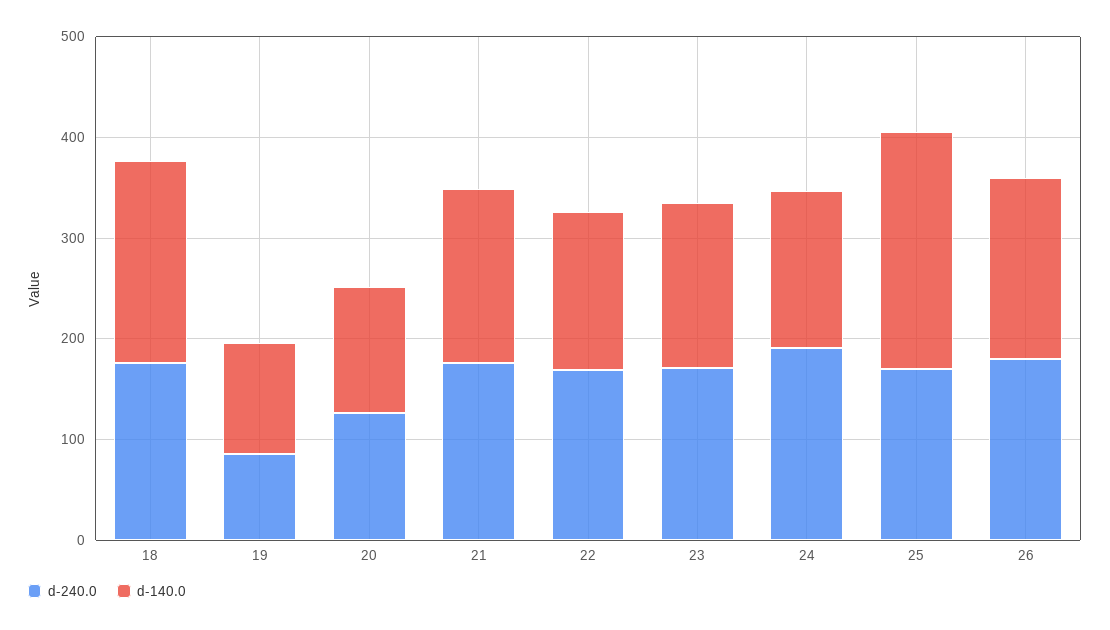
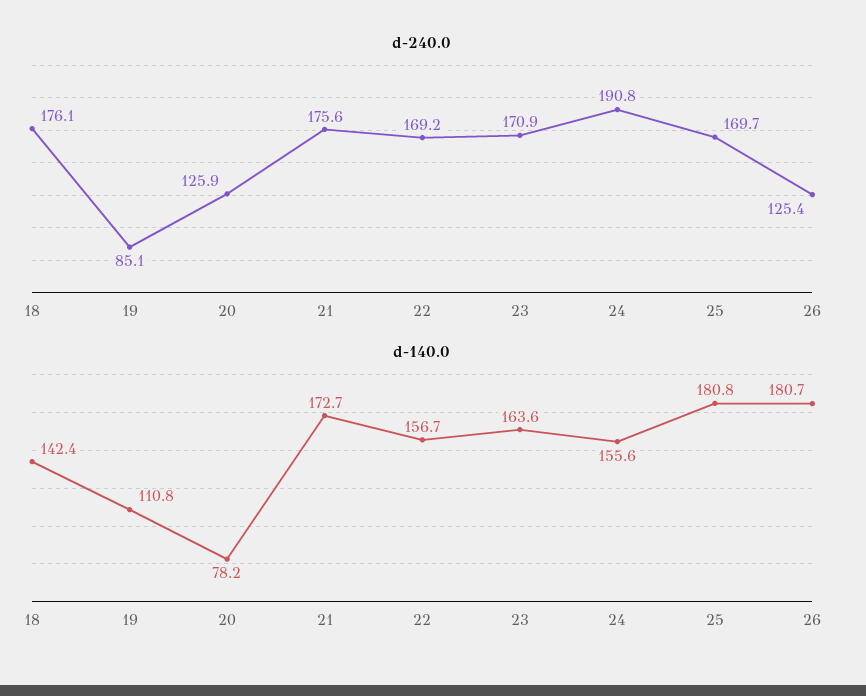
  {
    "d-240.0": {
      "18": 176.1,
      "19": 85.1,
      "20": 125.9,
      "21": 175.6,
      "22": 169.2,
      "23": 170.9,
      "24": 190.8,
      "25": 169.7,
-     "26": 180
+     "26": 125.4
    },
    "d-140.0": {
-     "18": 200,
+     "18": 142.4,
      "19": 110.8,
-     "20": 120,
+     "20": 78.2,
      "21": 172.7,
      "22": 156.7,
      "23": 163.6,
      "24": 155.6,
-     "25": 240,
+     "25": 180.8,
      "26": 180.7
    }
  }

